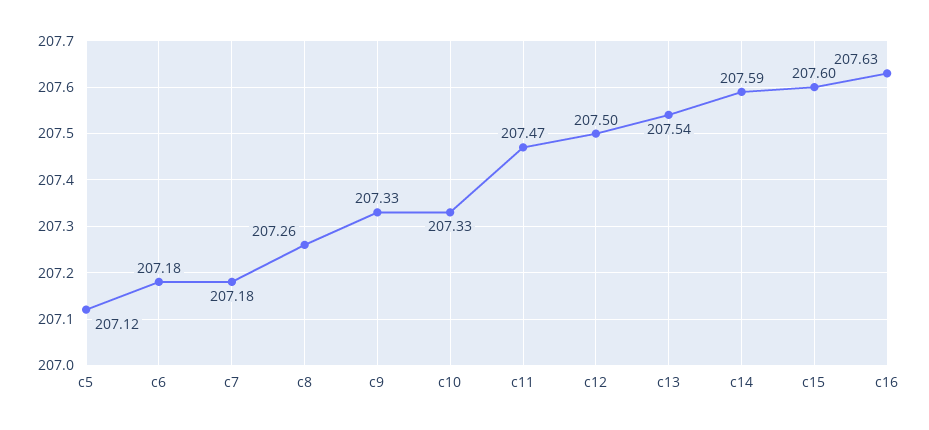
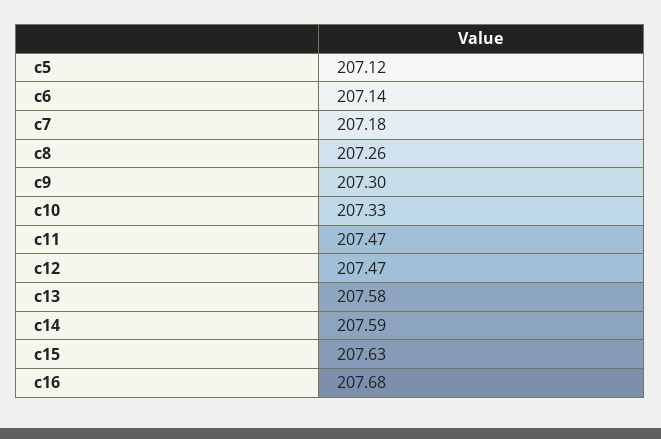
  {
    "c5": 207.12,
-   "c6": 207.18,
+   "c6": 207.14,
    "c7": 207.18,
    "c8": 207.26,
-   "c9": 207.33,
+   "c9": 207.3,
    "c10": 207.33,
    "c11": 207.47,
-   "c12": 207.5,
+   "c12": 207.47,
-   "c13": 207.54,
+   "c13": 207.58,
    "c14": 207.59,
-   "c15": 207.6,
+   "c15": 207.63,
-   "c16": 207.63
+   "c16": 207.68
  }

